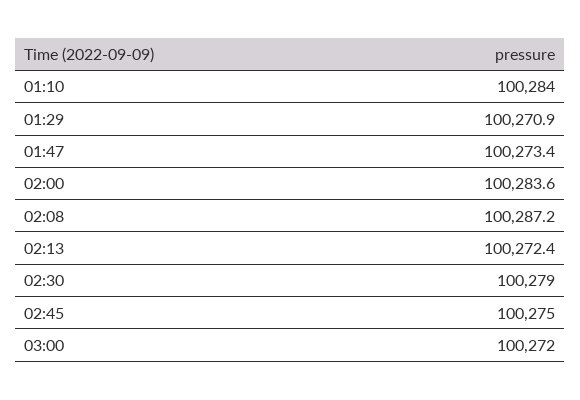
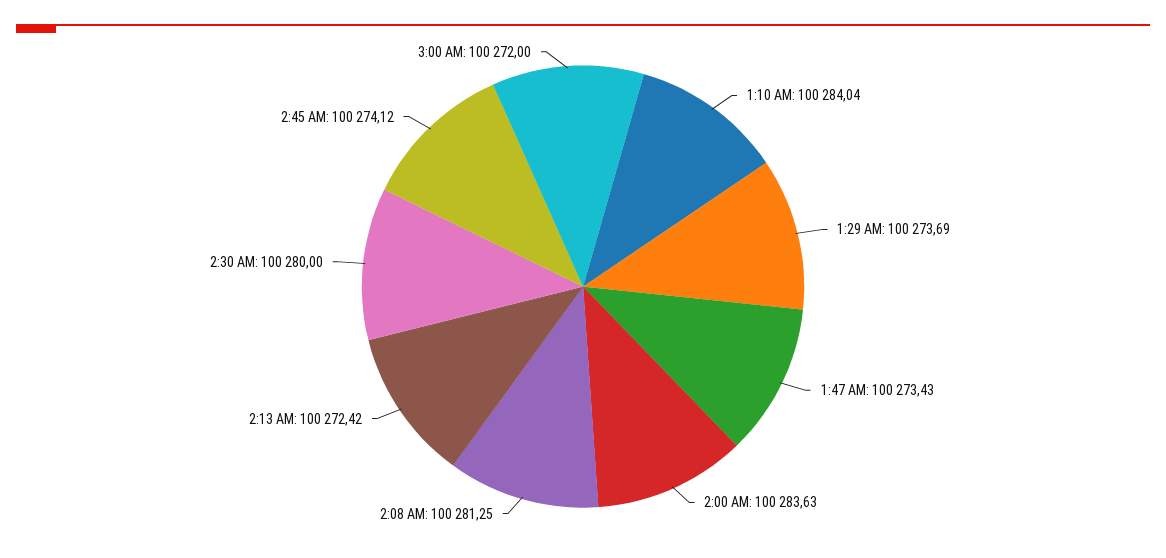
  {
    "01:10": 100284.04,
-   "01:29": 100270.9,
+   "01:29": 100273.69,
    "01:47": 100273.43,
    "02:00": 100283.63,
-   "02:08": 100287.2,
+   "02:08": 100281.25,
    "02:13": 100272.42,
-   "02:30": 100279,
+   "02:30": 100280,
-   "02:45": 100275,
+   "02:45": 100274.12,
    "03:00": 100272
  }

